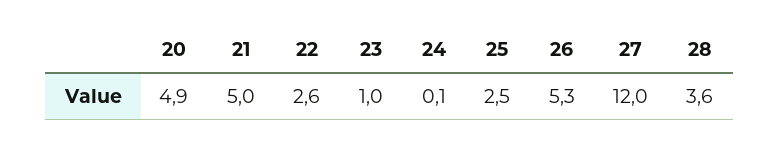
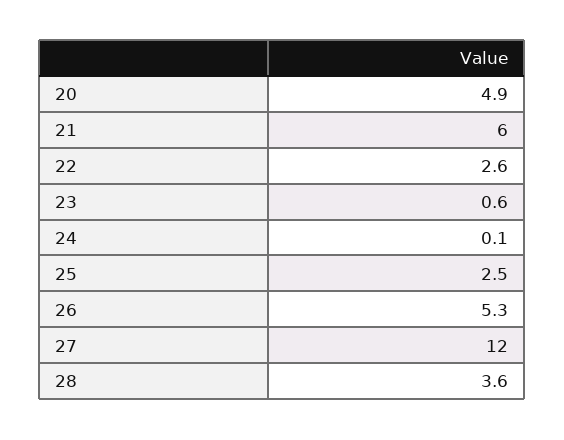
  {
    "20": 4.9,
-   "21": 5,
+   "21": 6,
    "22": 2.6,
-   "23": 1,
+   "23": 0.6,
    "24": 0.1,
    "25": 2.5,
    "26": 5.3,
    "27": 12,
    "28": 3.6
  }

